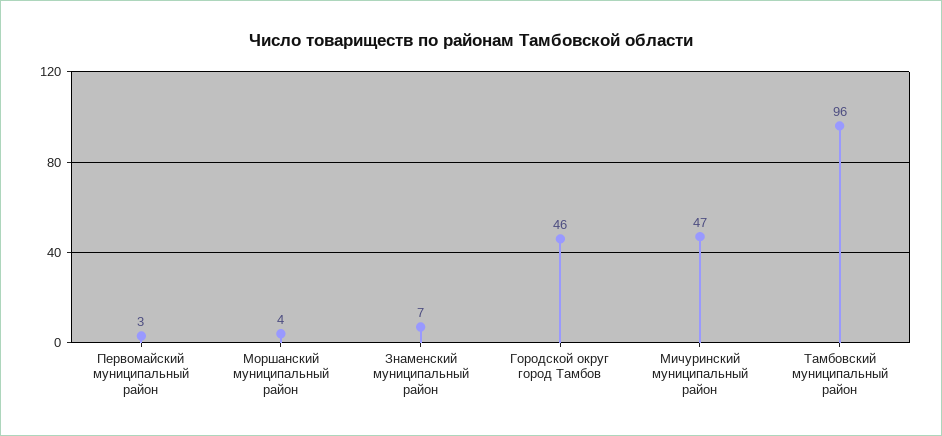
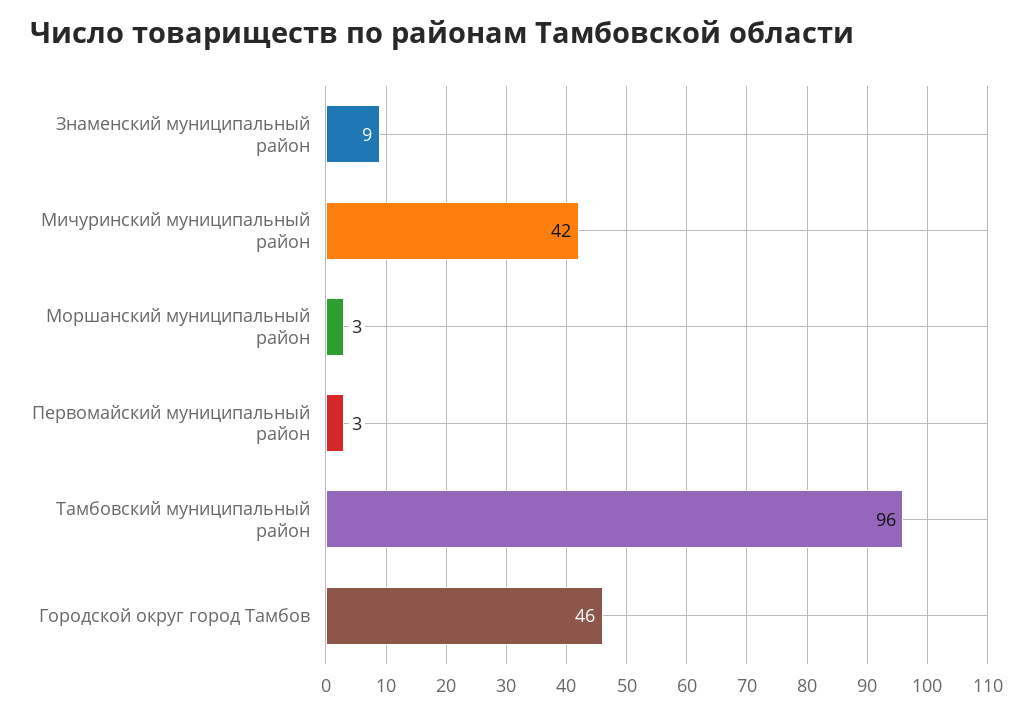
  {
    "Первомайский муниципальный район": 3,
-   "Моршанский муниципальный район": 4,
+   "Моршанский муниципальный район": 3,
-   "Знаменский муниципальный район": 7,
+   "Знаменский муниципальный район": 9,
    "Городской округ город Тамбов": 46,
-   "Мичуринский муниципальный район": 47,
+   "Мичуринский муниципальный район": 42,
    "Тамбовский муниципальный район": 96
  }

